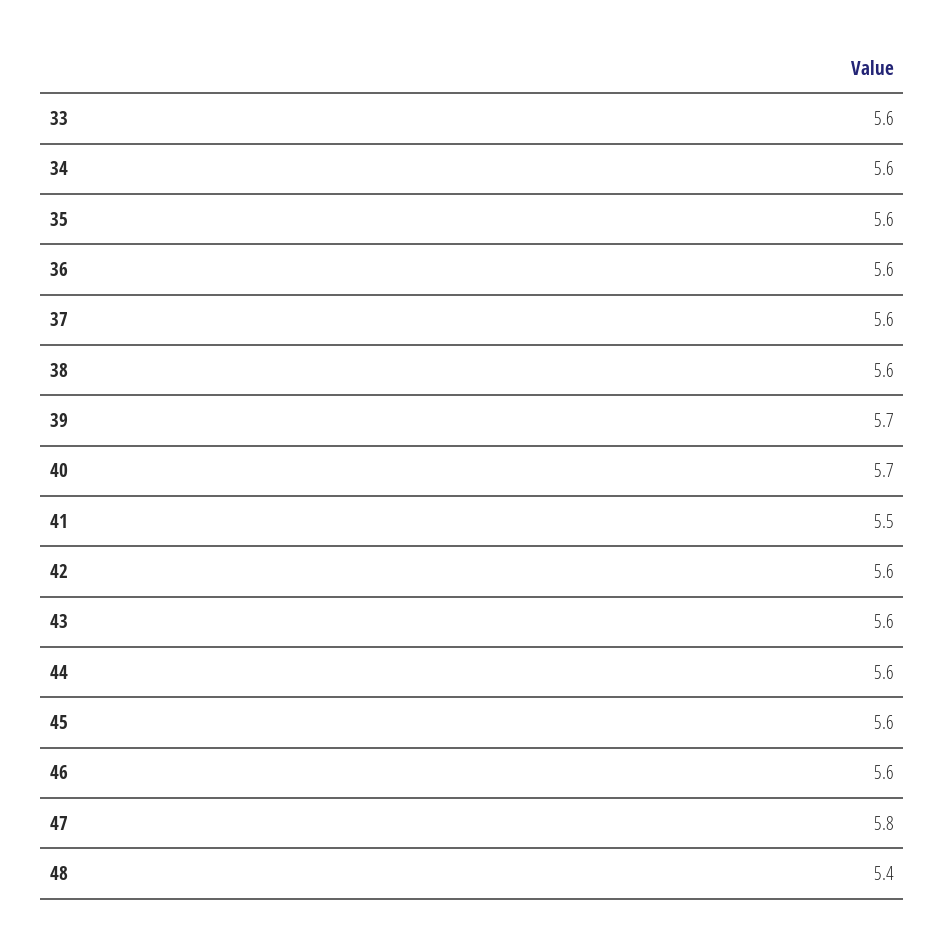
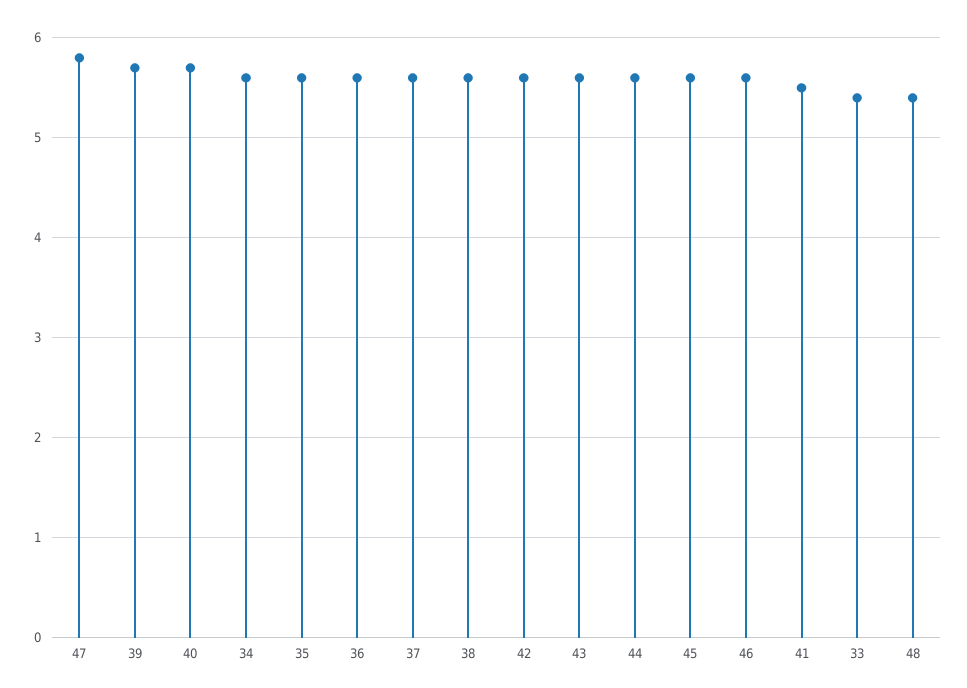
  {
-   "33": 5.6,
+   "33": 5.4,
    "34": 5.6,
    "35": 5.6,
    "36": 5.6,
    "37": 5.6,
    "38": 5.6,
    "39": 5.7,
    "40": 5.7,
    "41": 5.5,
    "42": 5.6,
    "43": 5.6,
    "44": 5.6,
    "45": 5.6,
    "46": 5.6,
    "47": 5.8,
    "48": 5.4
  }

